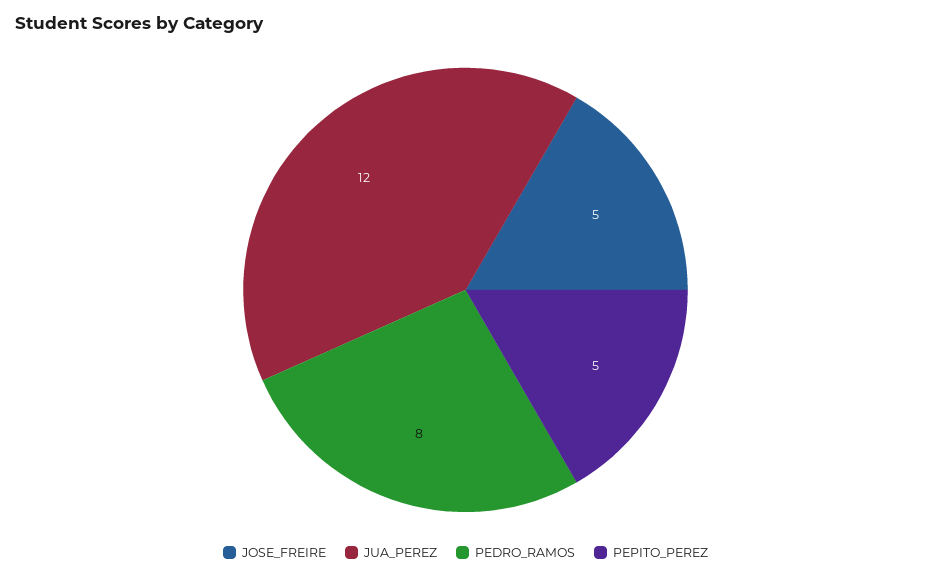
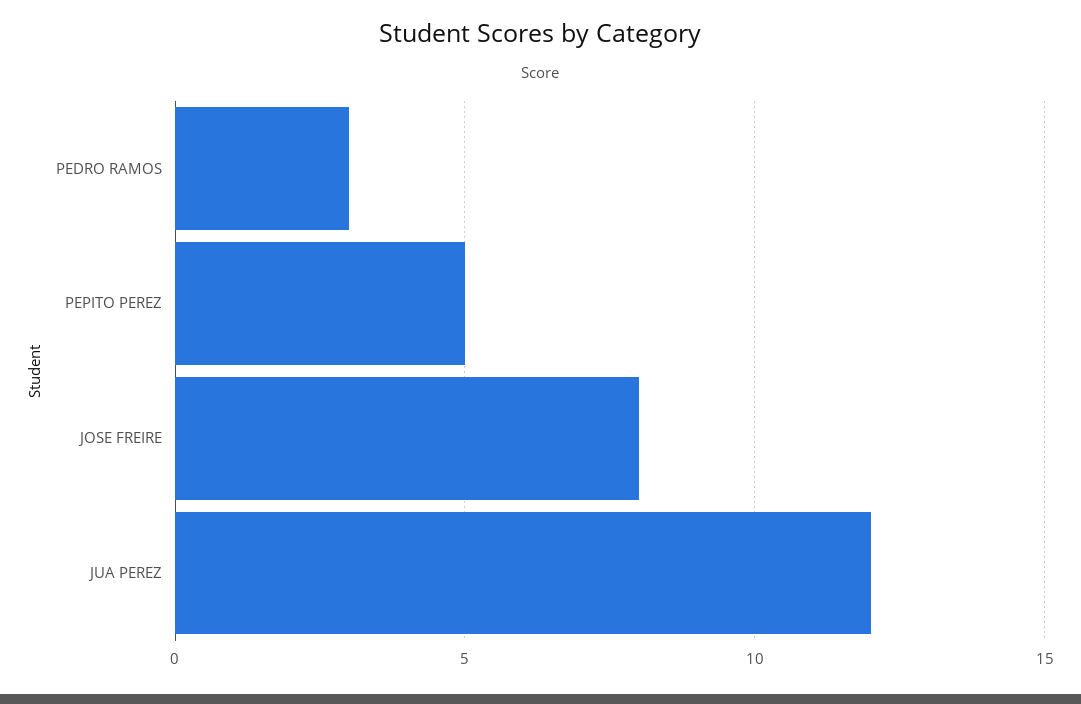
  {
-   "JOSE_FREIRE": 5,
+   "JOSE_FREIRE": 8,
    "JUA_PEREZ": 12,
-   "PEDRO_RAMOS": 8,
+   "PEDRO_RAMOS": 3,
    "PEPITO_PEREZ": 5
  }

